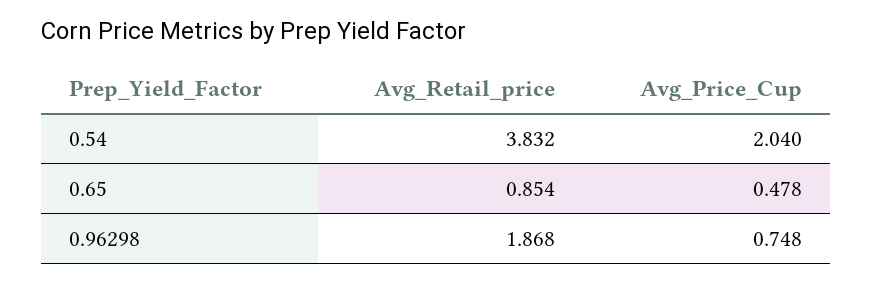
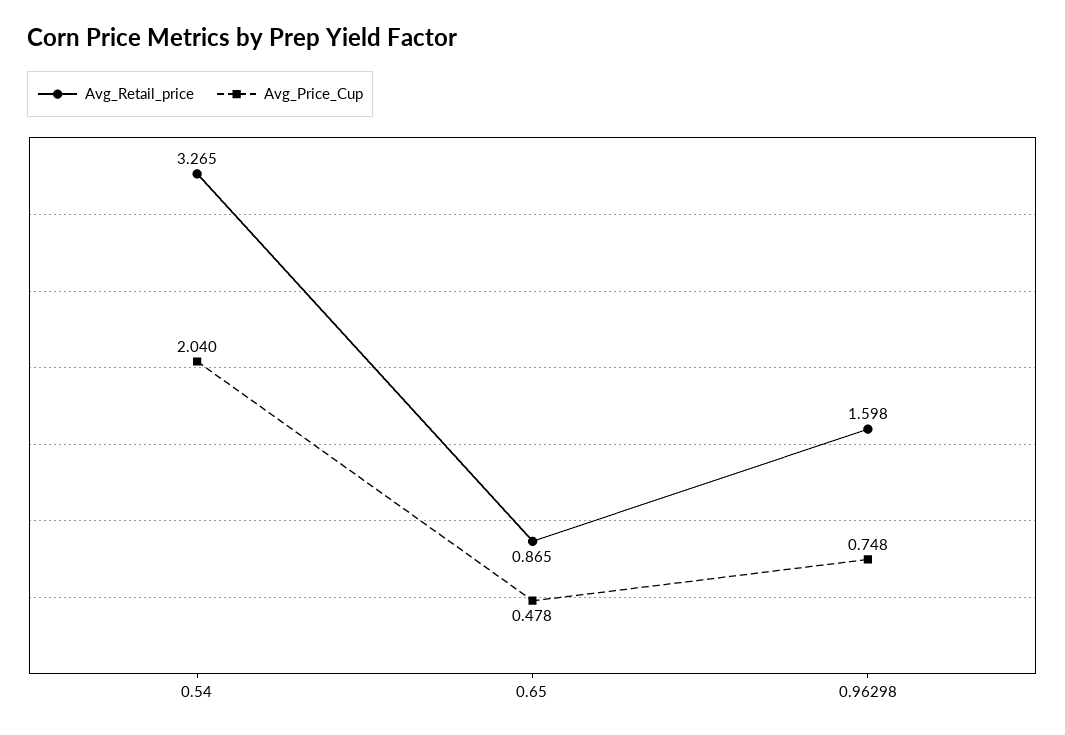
  {
    "Avg_Retail_price": {
-     "0.54": 3.832,
+     "0.54": 3.265,
-     "0.65": 0.854,
+     "0.65": 0.865,
-     "0.96298": 1.868
+     "0.96298": 1.598
    },
    "Avg_Price_Cup": {
      "0.54": 2.04,
      "0.65": 0.478,
      "0.96298": 0.748
    }
  }

